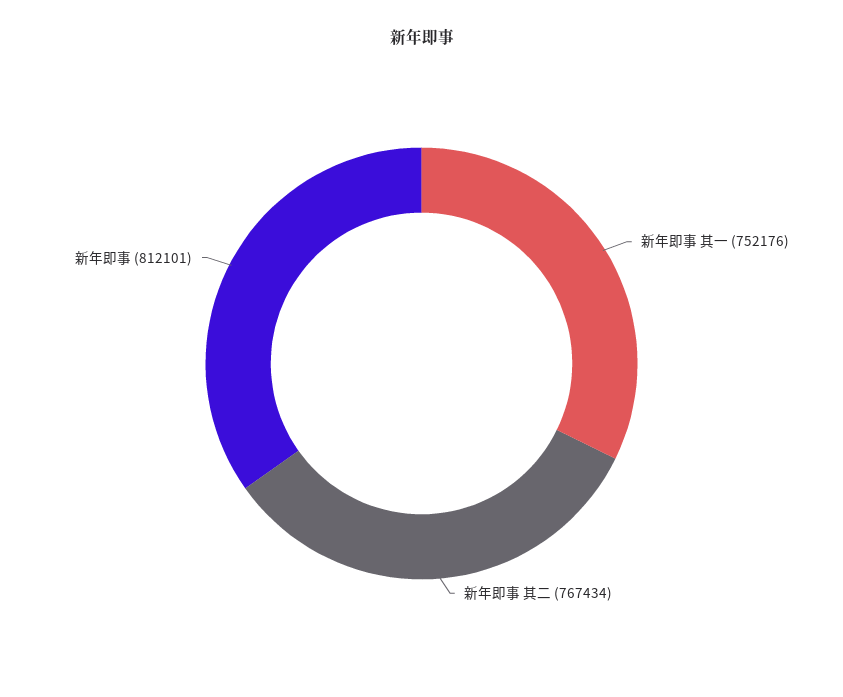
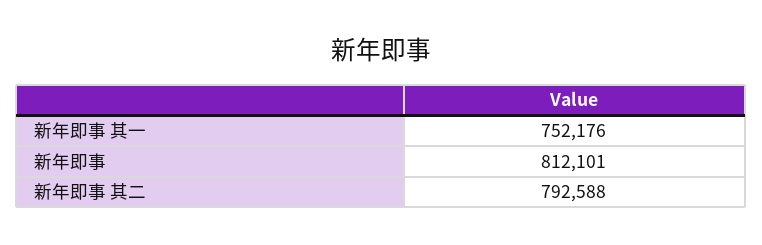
  {
    "新年即事 其一": 752176,
-   "新年即事 其二": 767434,
+   "新年即事 其二": 792588,
    "新年即事": 812101
  }

